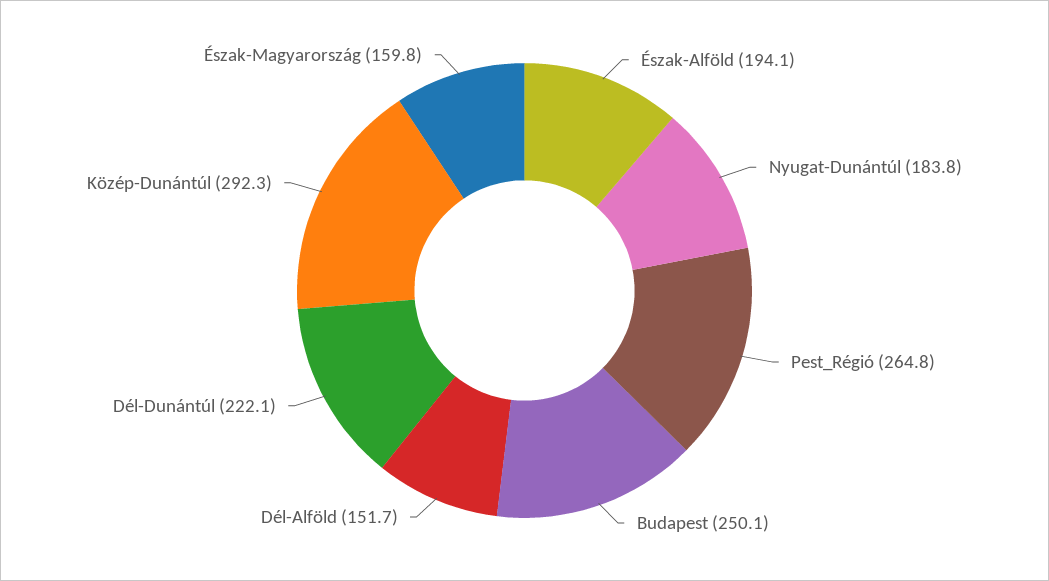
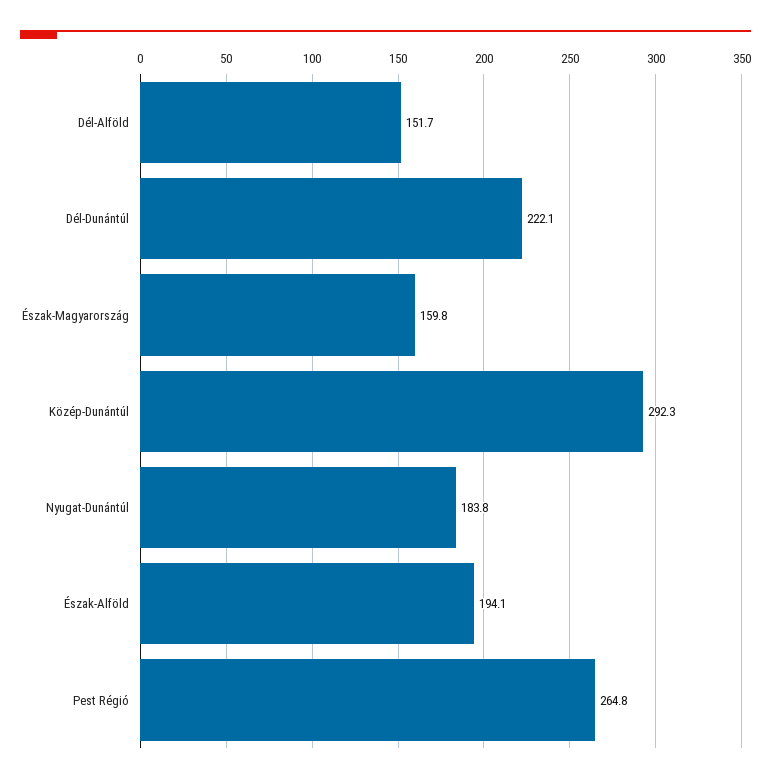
  {
    "Észak-Alföld": 194.1,
    "Nyugat-Dunántúl": 183.8,
    "Pest_Régió": 264.8,
-   "Budapest": 250.1,
    "Dél-Alföld": 151.7,
    "Dél-Dunántúl": 222.1,
    "Közép-Dunántúl": 292.3,
    "Észak-Magyarország": 159.8
  }

